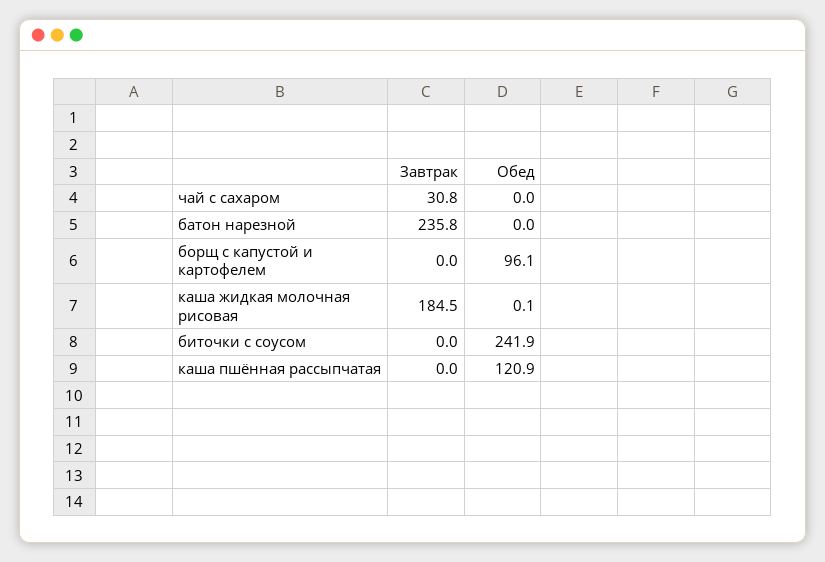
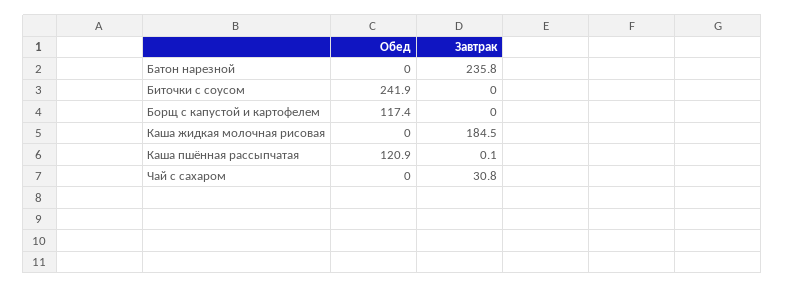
  {
    "Завтрак": {
      "чай с сахаром": 30.8,
      "батон нарезной": 235.8,
      "борщ с капустой и картофелем": 0,
      "каша жидкая молочная рисовая": 184.5,
      "биточки с соусом": 0,
-     "каша пшённая рассыпчатая": 0
+     "каша пшённая рассыпчатая": 0.1
    },
    "Обед": {
      "чай с сахаром": 0,
      "батон нарезной": 0,
-     "борщ с капустой и картофелем": 96.1,
+     "борщ с капустой и картофелем": 117.4,
-     "каша жидкая молочная рисовая": 0.1,
+     "каша жидкая молочная рисовая": 0,
      "биточки с соусом": 241.9,
      "каша пшённая рассыпчатая": 120.9
    }
  }

